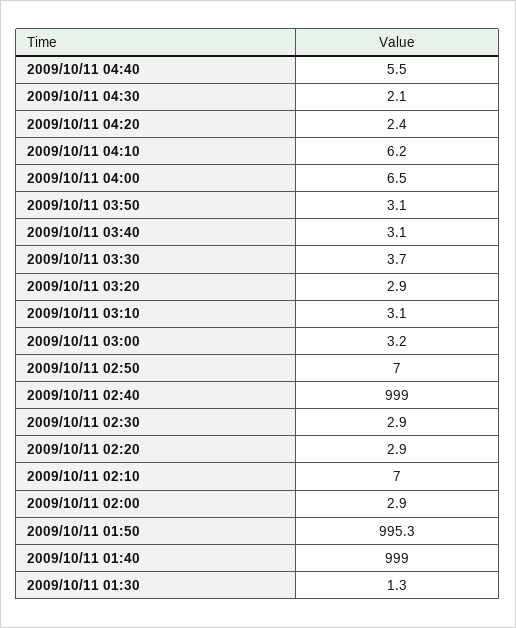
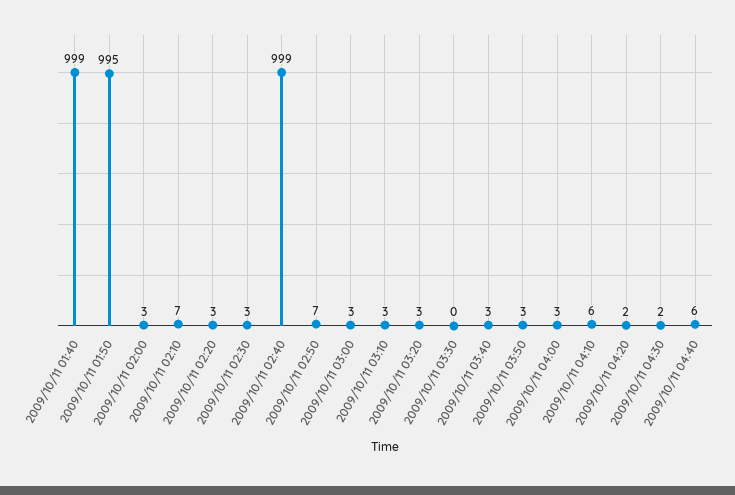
  {
    "2009/10/11 04:40": 5.5,
    "2009/10/11 04:30": 2.1,
    "2009/10/11 04:20": 2.4,
    "2009/10/11 04:10": 6.2,
-   "2009/10/11 04:00": 6.5,
+   "2009/10/11 04:00": 3,
    "2009/10/11 03:50": 3.1,
    "2009/10/11 03:40": 3.1,
-   "2009/10/11 03:30": 3.7,
+   "2009/10/11 03:30": 0,
    "2009/10/11 03:20": 2.9,
    "2009/10/11 03:10": 3.1,
    "2009/10/11 03:00": 3.2,
    "2009/10/11 02:50": 7,
    "2009/10/11 02:40": 999,
    "2009/10/11 02:30": 2.9,
    "2009/10/11 02:20": 2.9,
    "2009/10/11 02:10": 7,
    "2009/10/11 02:00": 2.9,
    "2009/10/11 01:50": 995.3,
-   "2009/10/11 01:40": 999,
+   "2009/10/11 01:40": 999
-   "2009/10/11 01:30": 1.3
  }

